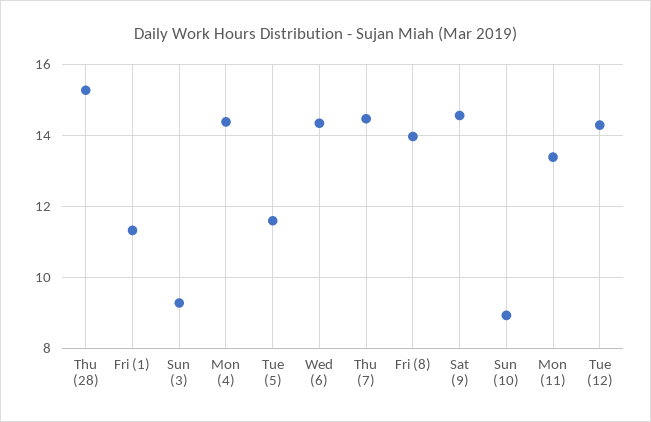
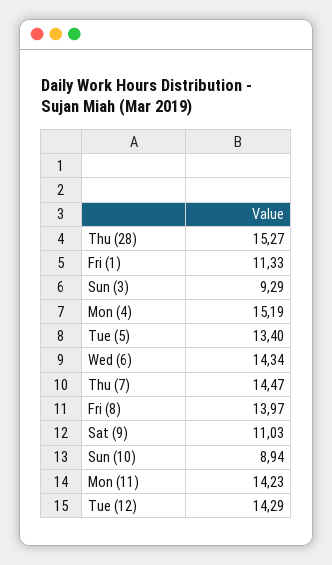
  {
    "Thu (28)": 15.27,
    "Fri (1)": 11.33,
    "Sun (3)": 9.29,
-   "Mon (4)": 14.4,
+   "Mon (4)": 15.19,
-   "Tue (5)": 11.6,
+   "Tue (5)": 13.4,
    "Wed (6)": 14.34,
    "Thu (7)": 14.47,
    "Fri (8)": 13.97,
-   "Sat (9)": 14.6,
+   "Sat (9)": 11.03,
    "Sun (10)": 8.94,
-   "Mon (11)": 13.4,
+   "Mon (11)": 14.23,
    "Tue (12)": 14.29
  }

